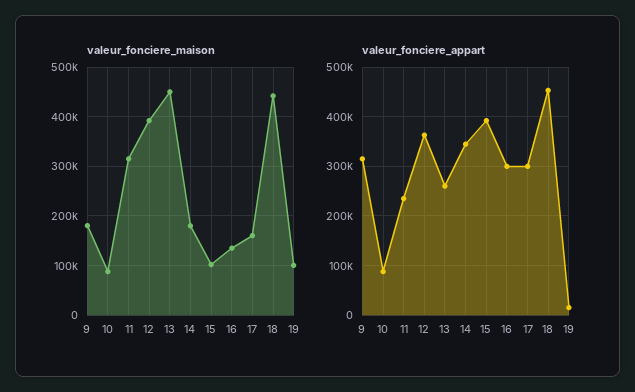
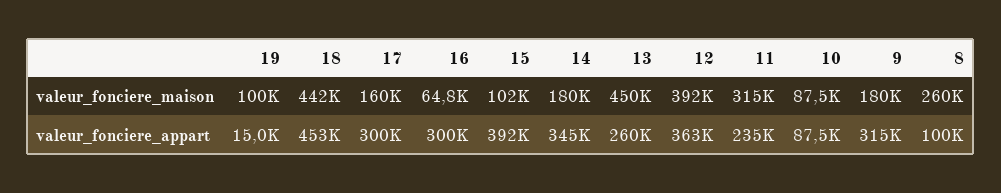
  {
    "valeur_fonciere_maison": {
      "9": 180000,
      "10": 87500,
      "11": 315000,
      "12": 392000,
      "13": 450000,
      "14": 180000,
      "15": 102000,
-     "16": 140000,
+     "16": 64800,
      "17": 160000,
      "18": 442000,
-     "19": 100000
+     "19": 100000,
+     "8": 260000
    },
    "valeur_fonciere_appart": {
      "9": 315000,
      "10": 87500,
      "11": 235000,
      "12": 363000,
      "13": 260000,
      "14": 345000,
      "15": 392000,
      "16": 300000,
      "17": 300000,
      "18": 453000,
-     "19": 15000
+     "19": 15000,
+     "8": 100000
    }
  }

